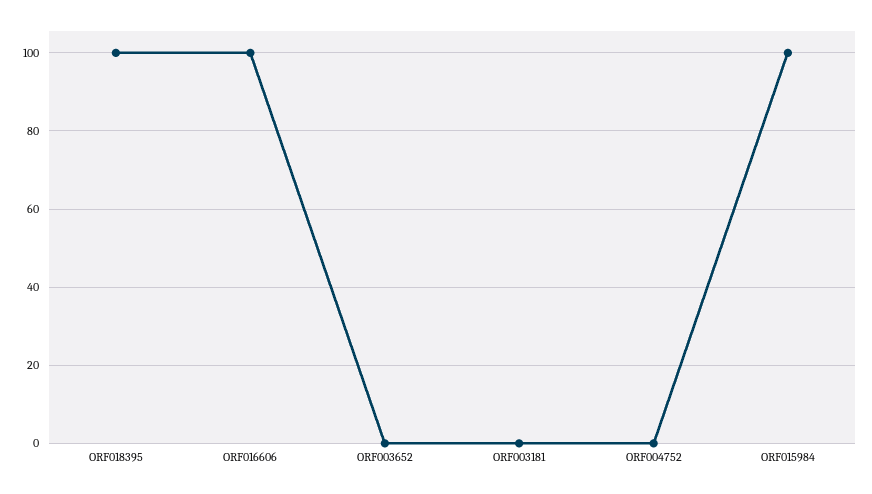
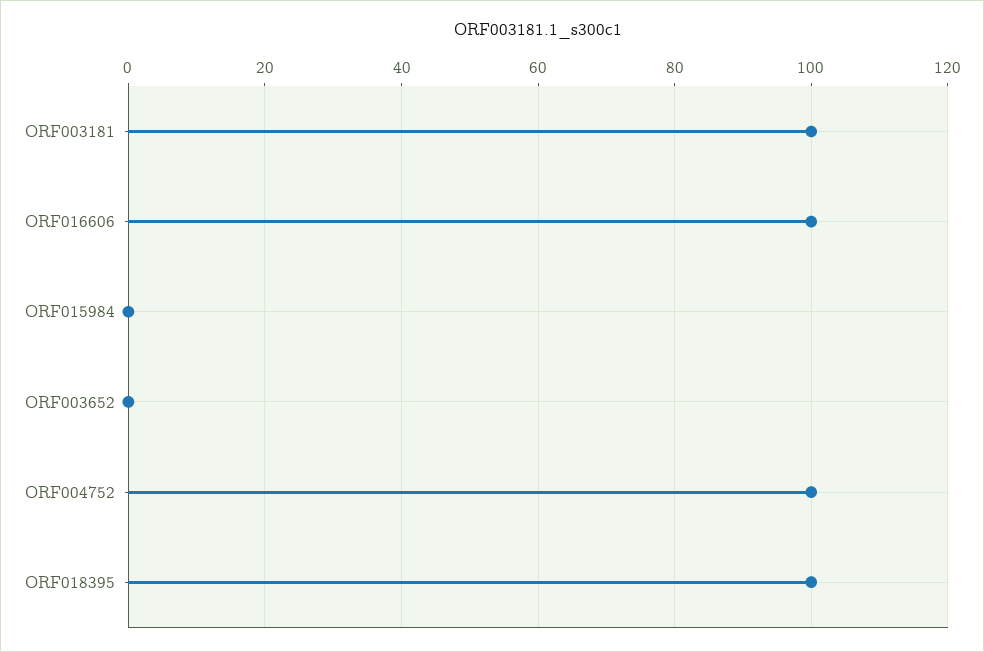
  {
    "ORF018395": 100,
    "ORF016606": 100,
    "ORF003652": 0,
-   "ORF003181": 0,
+   "ORF003181": 100,
-   "ORF004752": 0,
+   "ORF004752": 100,
-   "ORF015984": 100
+   "ORF015984": 0
  }

